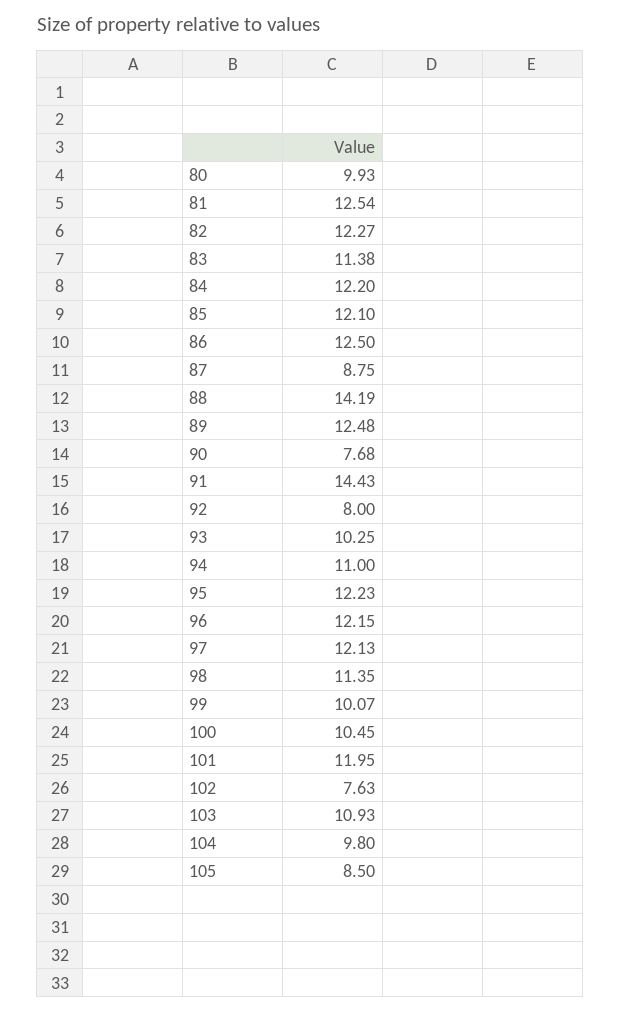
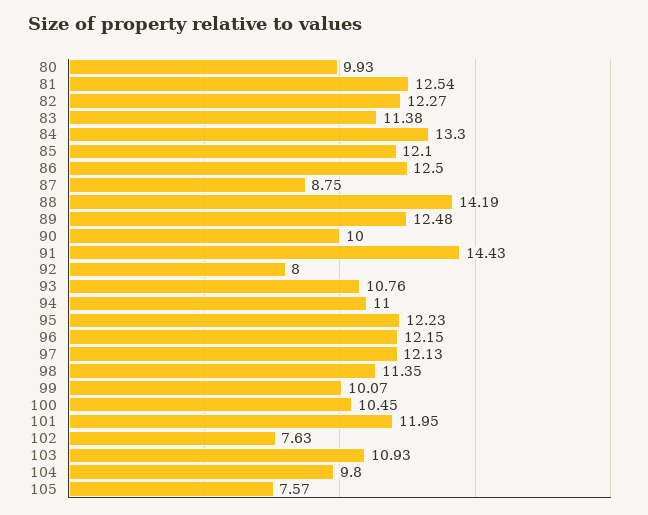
  {
    "80": 9.93,
    "81": 12.54,
    "82": 12.27,
    "83": 11.38,
-   "84": 12.2,
+   "84": 13.3,
    "85": 12.1,
    "86": 12.5,
    "87": 8.75,
    "88": 14.19,
    "89": 12.48,
-   "90": 7.68,
+   "90": 10,
    "91": 14.43,
    "92": 8,
-   "93": 10.25,
+   "93": 10.76,
    "94": 11,
    "95": 12.23,
    "96": 12.15,
    "97": 12.13,
    "98": 11.35,
    "99": 10.07,
    "100": 10.45,
    "101": 11.95,
    "102": 7.63,
    "103": 10.93,
    "104": 9.8,
-   "105": 8.5
+   "105": 7.57
  }

